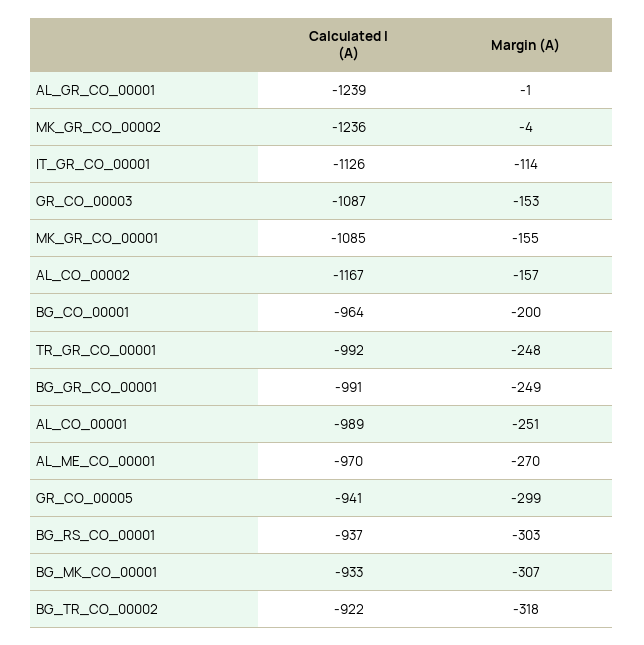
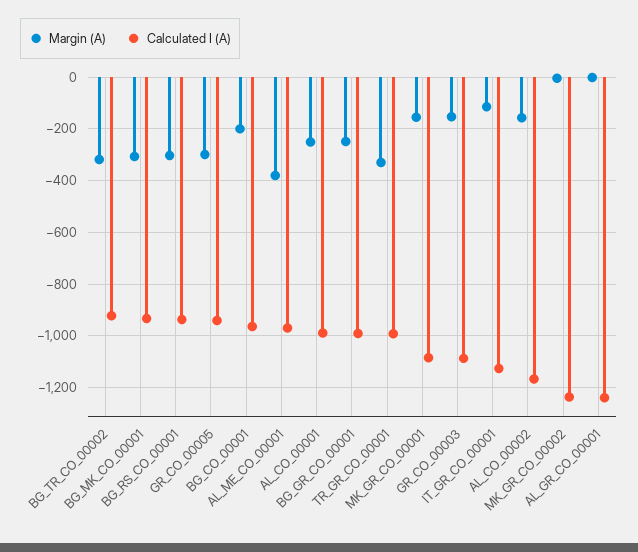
  {
    "Calculated I (A)": {
      "AL_GR_CO_00001": -1239,
      "MK_GR_CO_00002": -1236,
      "IT_GR_CO_00001": -1126,
      "GR_CO_00003": -1087,
      "MK_GR_CO_00001": -1085,
      "AL_CO_00002": -1167,
      "BG_CO_00001": -964,
      "TR_GR_CO_00001": -992,
      "BG_GR_CO_00001": -991,
      "AL_CO_00001": -989,
      "AL_ME_CO_00001": -970,
      "GR_CO_00005": -941,
      "BG_RS_CO_00001": -937,
      "BG_MK_CO_00001": -933,
      "BG_TR_CO_00002": -922
    },
    "Margin (A)": {
      "AL_GR_CO_00001": -1,
      "MK_GR_CO_00002": -4,
      "IT_GR_CO_00001": -114,
      "GR_CO_00003": -153,
      "MK_GR_CO_00001": -155,
      "AL_CO_00002": -157,
      "BG_CO_00001": -200,
-     "TR_GR_CO_00001": -248,
+     "TR_GR_CO_00001": -325,
      "BG_GR_CO_00001": -249,
      "AL_CO_00001": -251,
-     "AL_ME_CO_00001": -270,
+     "AL_ME_CO_00001": -375,
      "GR_CO_00005": -299,
      "BG_RS_CO_00001": -303,
      "BG_MK_CO_00001": -307,
      "BG_TR_CO_00002": -318
    }
  }

